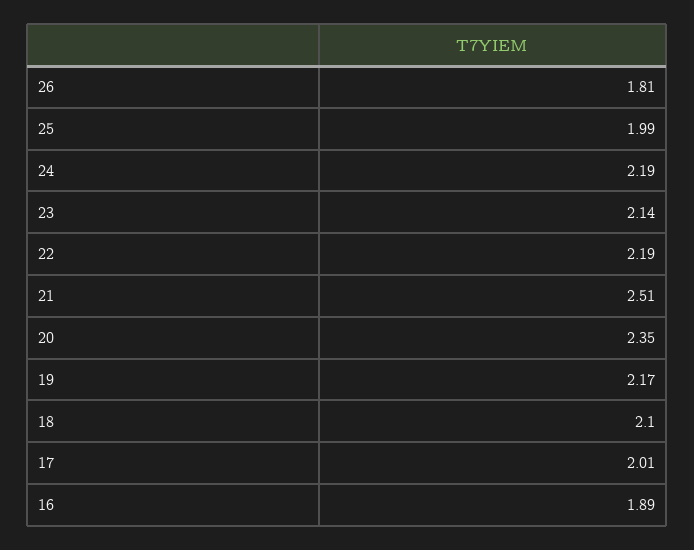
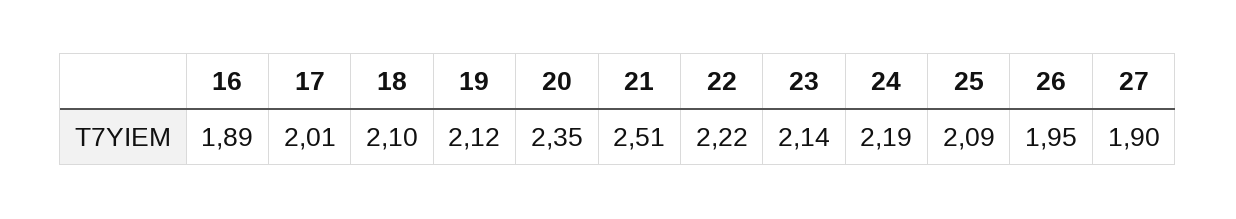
  {
-   "26": 1.81,
+   "26": 1.95,
-   "25": 1.99,
+   "25": 2.09,
    "24": 2.19,
    "23": 2.14,
-   "22": 2.19,
+   "22": 2.22,
    "21": 2.51,
    "20": 2.35,
-   "19": 2.17,
+   "19": 2.12,
    "18": 2.1,
    "17": 2.01,
-   "16": 1.89
+   "16": 1.89,
+   "27": 1.9
  }

